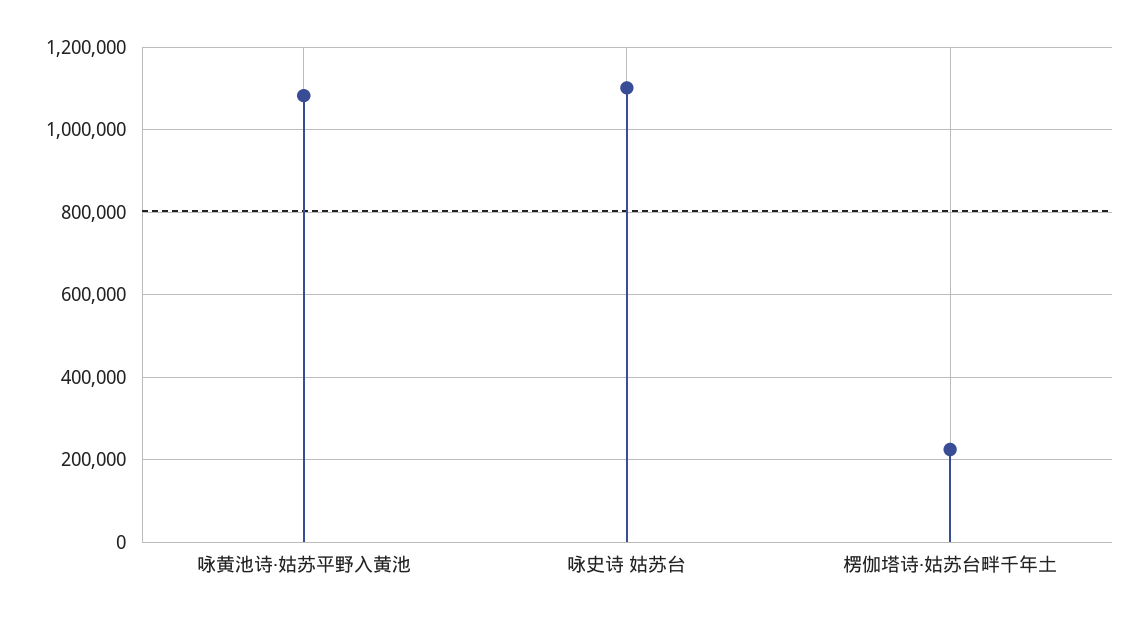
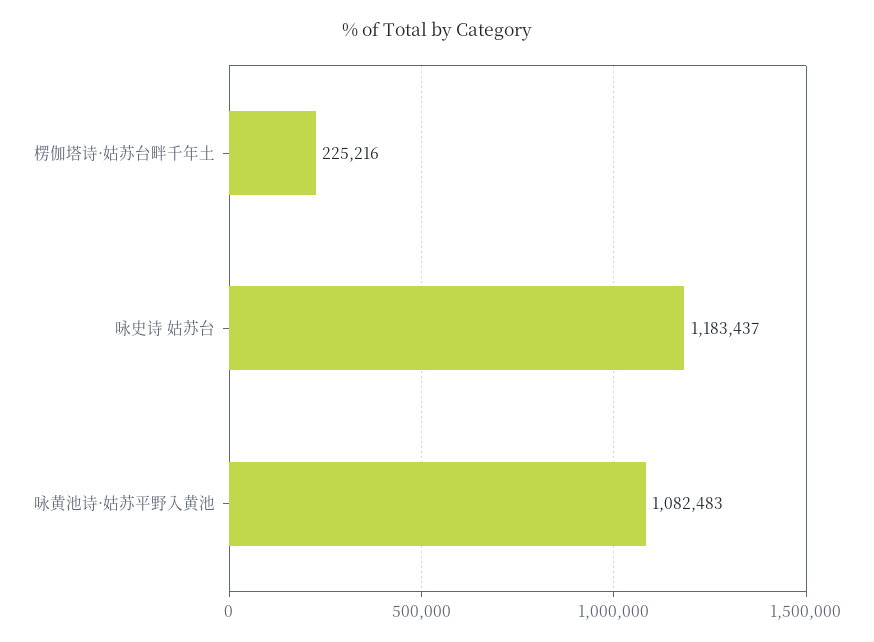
  {
    "咏黄池诗·姑苏平野入黄池": 1082483,
-   "咏史诗 姑苏台": 1100000,
+   "咏史诗 姑苏台": 1183437,
    "楞伽塔诗·姑苏台畔千年土": 225216
  }

